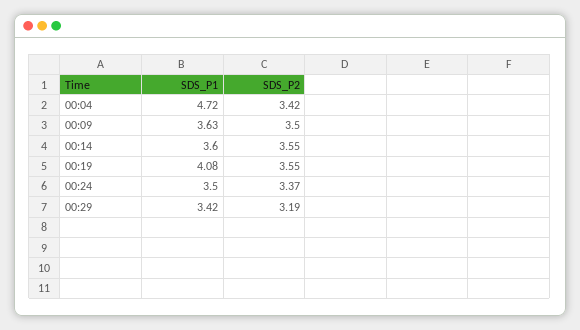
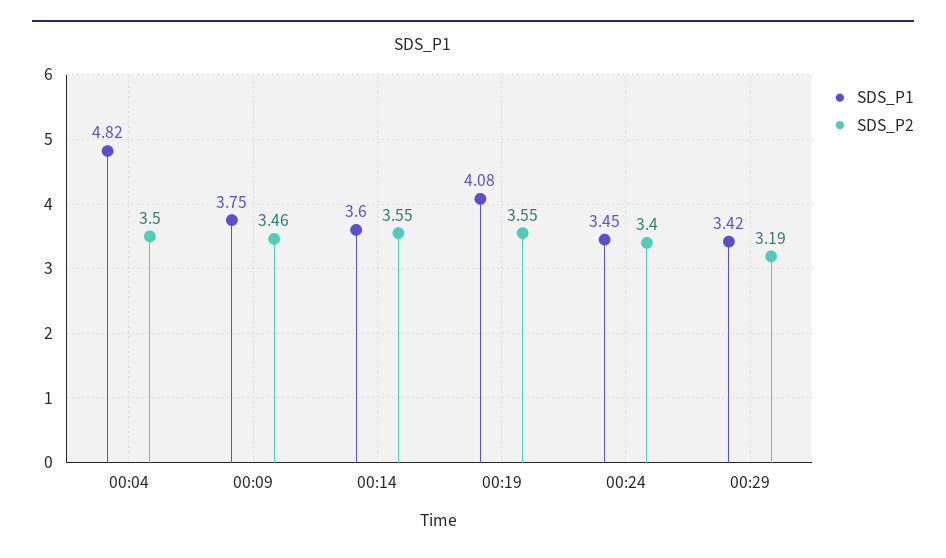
  {
    "SDS_P1": {
-     "00:04": 4.72,
+     "00:04": 4.82,
-     "00:09": 3.63,
+     "00:09": 3.75,
      "00:14": 3.6,
      "00:19": 4.08,
-     "00:24": 3.5,
+     "00:24": 3.45,
      "00:29": 3.42
    },
    "SDS_P2": {
-     "00:04": 3.42,
+     "00:04": 3.5,
-     "00:09": 3.5,
+     "00:09": 3.46,
      "00:14": 3.55,
      "00:19": 3.55,
-     "00:24": 3.37,
+     "00:24": 3.4,
      "00:29": 3.19
    }
  }

